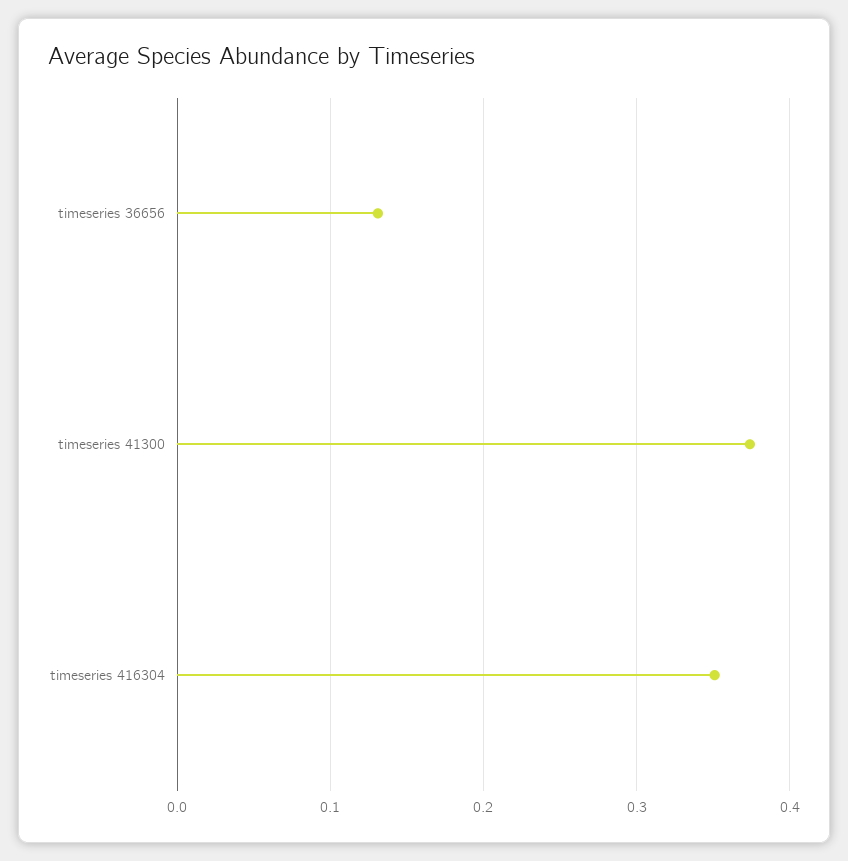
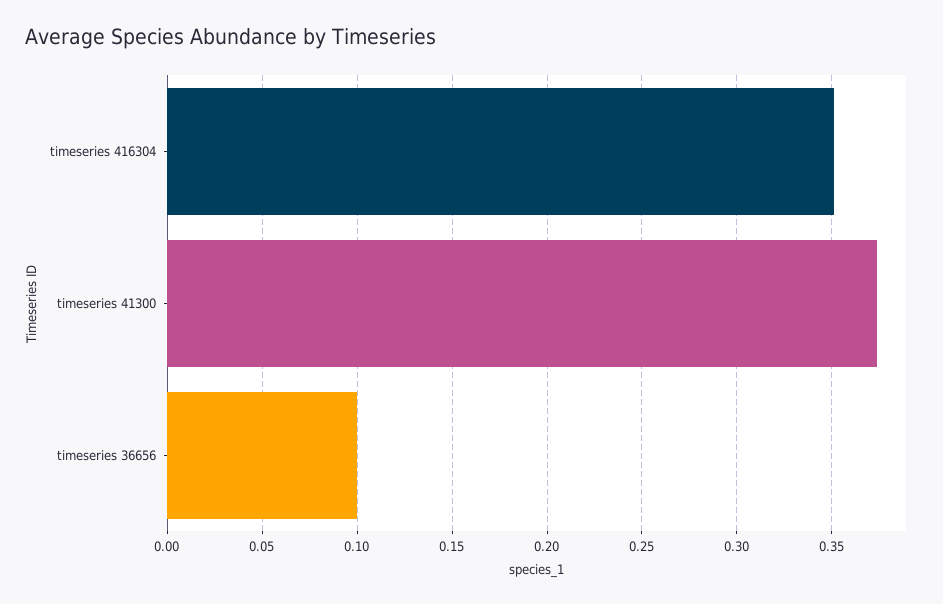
  {
-   "timeseries 36656": 0.13,
+   "timeseries 36656": 0.1,
    "timeseries 41300": 0.375,
    "timeseries 416304": 0.35
  }

